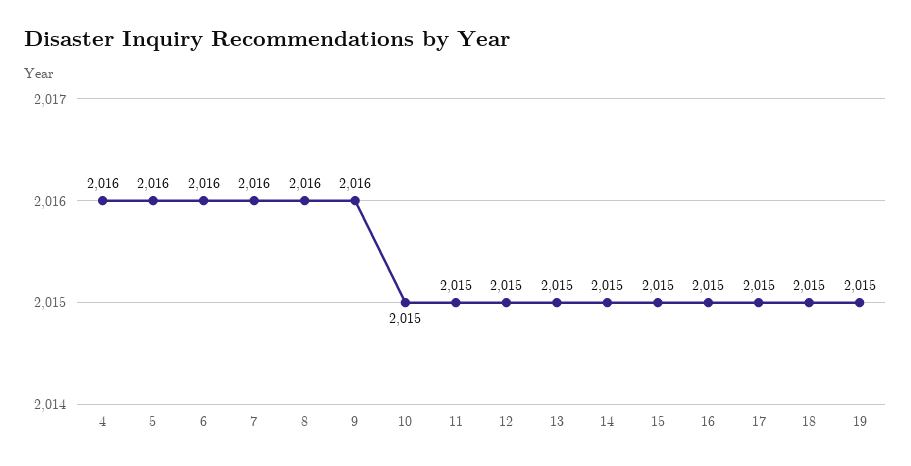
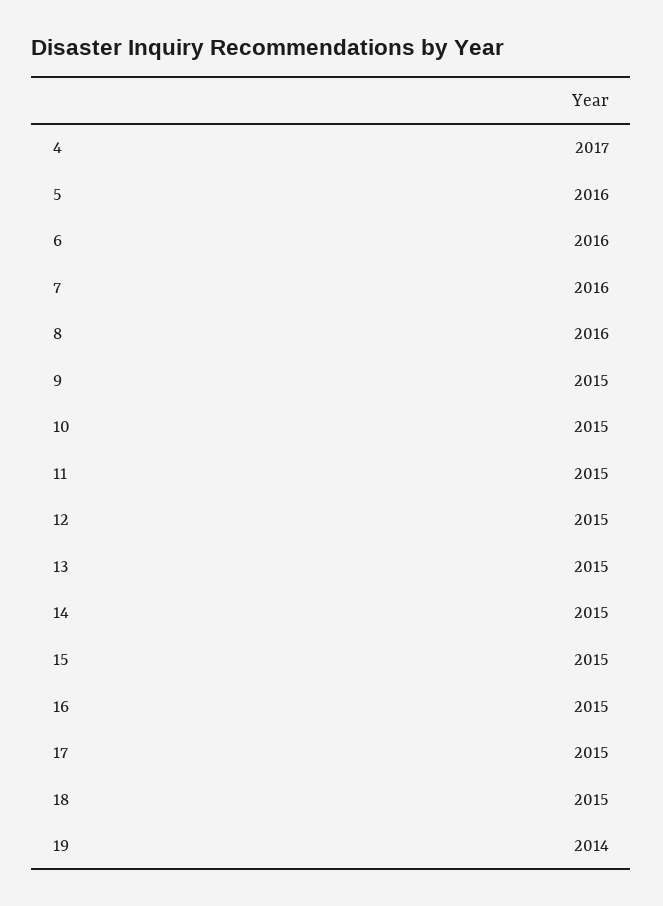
  {
-   "4": 2016,
+   "4": 2017,
    "5": 2016,
    "6": 2016,
    "7": 2016,
    "8": 2016,
-   "9": 2016,
+   "9": 2015,
    "10": 2015,
    "11": 2015,
    "12": 2015,
    "13": 2015,
    "14": 2015,
    "15": 2015,
    "16": 2015,
    "17": 2015,
    "18": 2015,
-   "19": 2015
+   "19": 2014
  }

